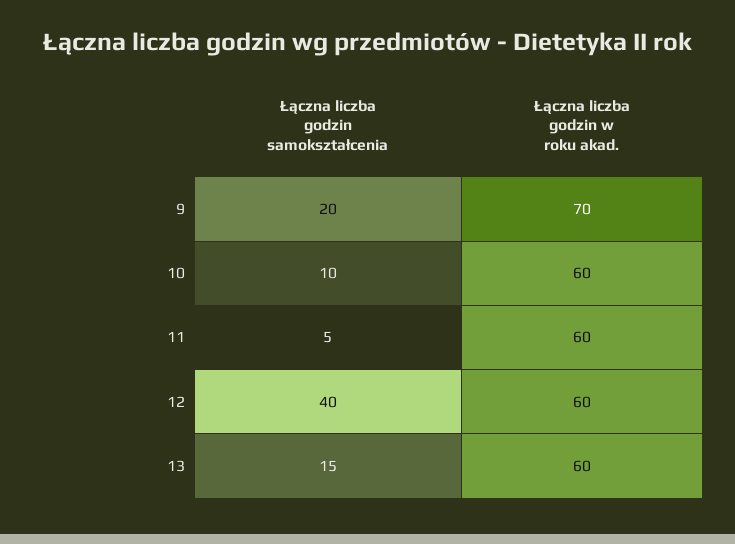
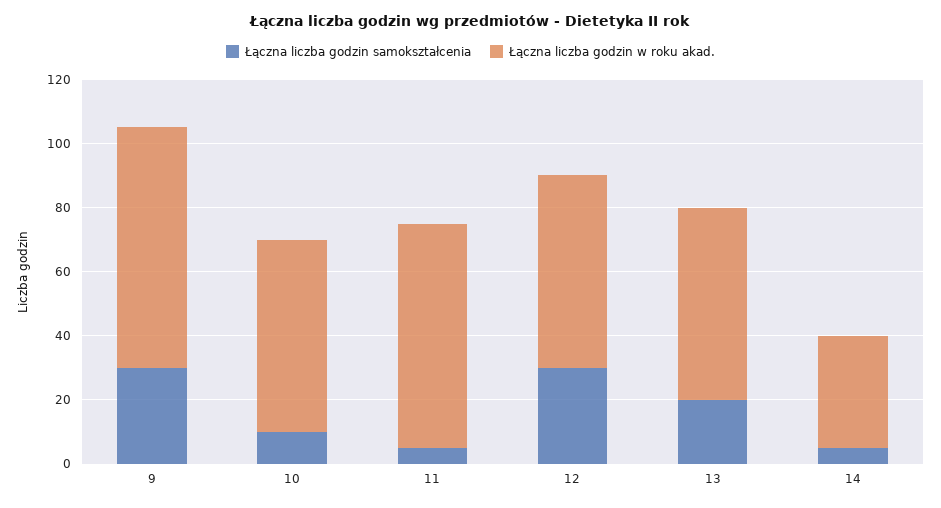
  {
    "Łączna liczba godzin samokształcenia": {
-     "9": 20,
+     "9": 30,
      "10": 10,
      "11": 5,
-     "12": 40,
+     "12": 30,
-     "13": 15
+     "13": 20,
+     "14": 5
    },
    "Łączna liczba godzin w roku akad.": {
-     "9": 70,
+     "9": 75,
      "10": 60,
-     "11": 60,
+     "11": 70,
      "12": 60,
-     "13": 60
+     "13": 60,
+     "14": 35
    }
  }

